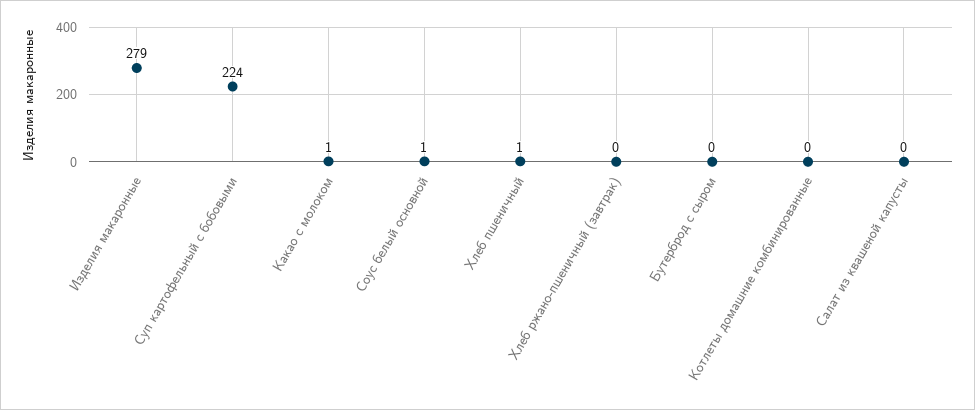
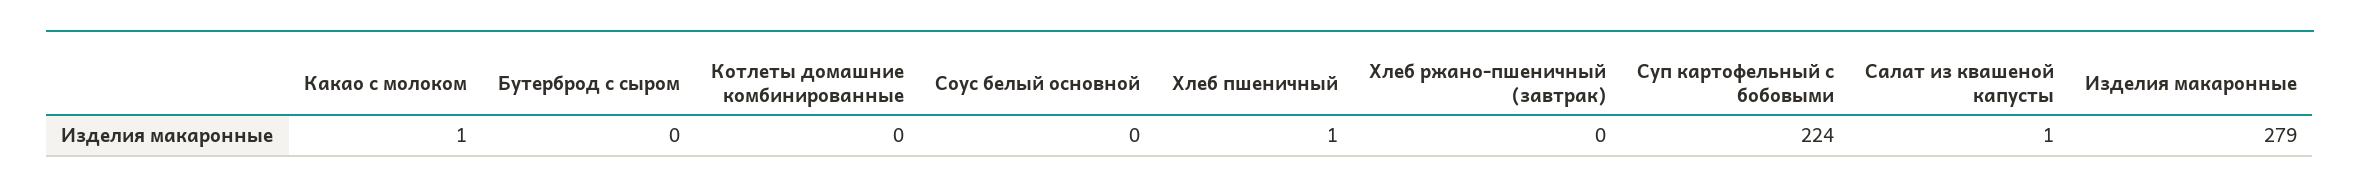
  {
    "Изделия макаронные": 279,
    "Суп картофельный с бобовыми": 224,
    "Какао с молоком": 1,
-   "Соус белый основной": 1,
+   "Соус белый основной": 0,
    "Хлеб пшеничный": 1,
    "Хлеб ржано-пшеничный (завтрак)": 0,
    "Бутерброд с сыром": 0,
    "Котлеты домашние комбинированные": 0,
-   "Салат из квашеной капусты": 0
+   "Салат из квашеной капусты": 1
  }

